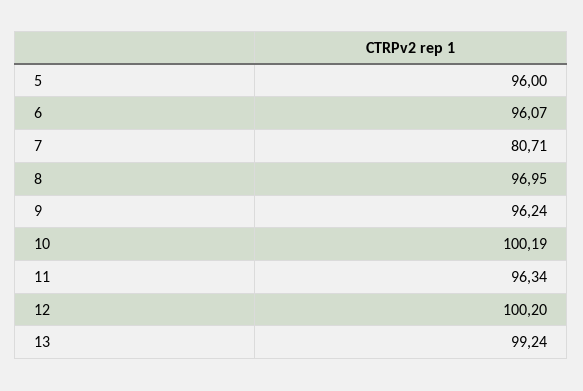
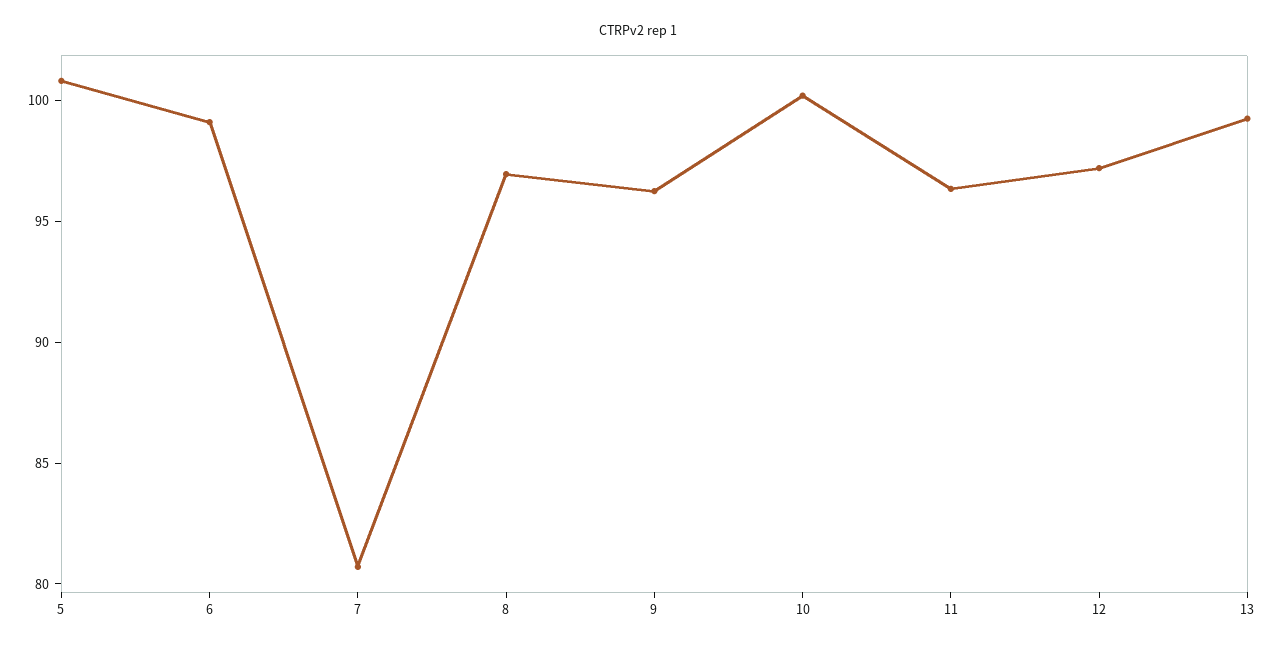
  {
-   "5": 96,
+   "5": 101,
-   "6": 96.07,
+   "6": 99,
    "7": 80.71,
    "8": 96.95,
    "9": 96.24,
    "10": 100.19,
    "11": 96.34,
-   "12": 100.2,
+   "12": 97,
    "13": 99.24
  }

